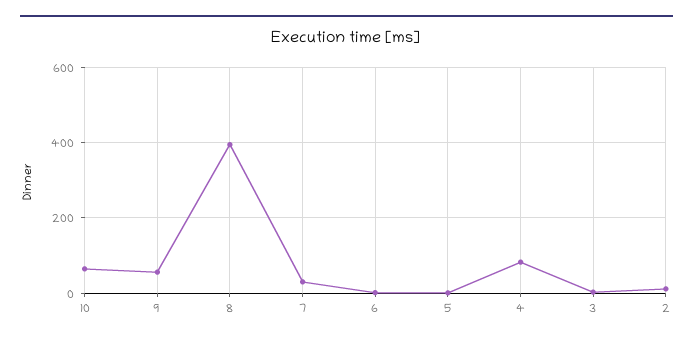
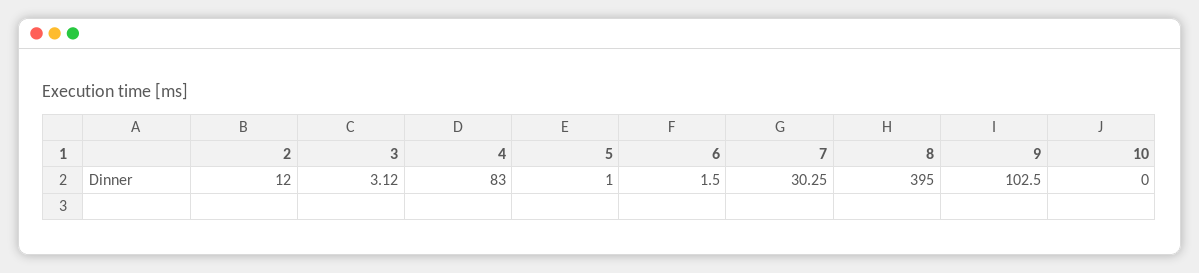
  {
-   "10": 60,
+   "10": 0,
-   "9": 60,
+   "9": 102.5,
    "8": 395,
    "7": 30.25,
    "6": 1.5,
    "5": 1,
    "4": 83,
    "3": 3.12,
    "2": 12
  }

